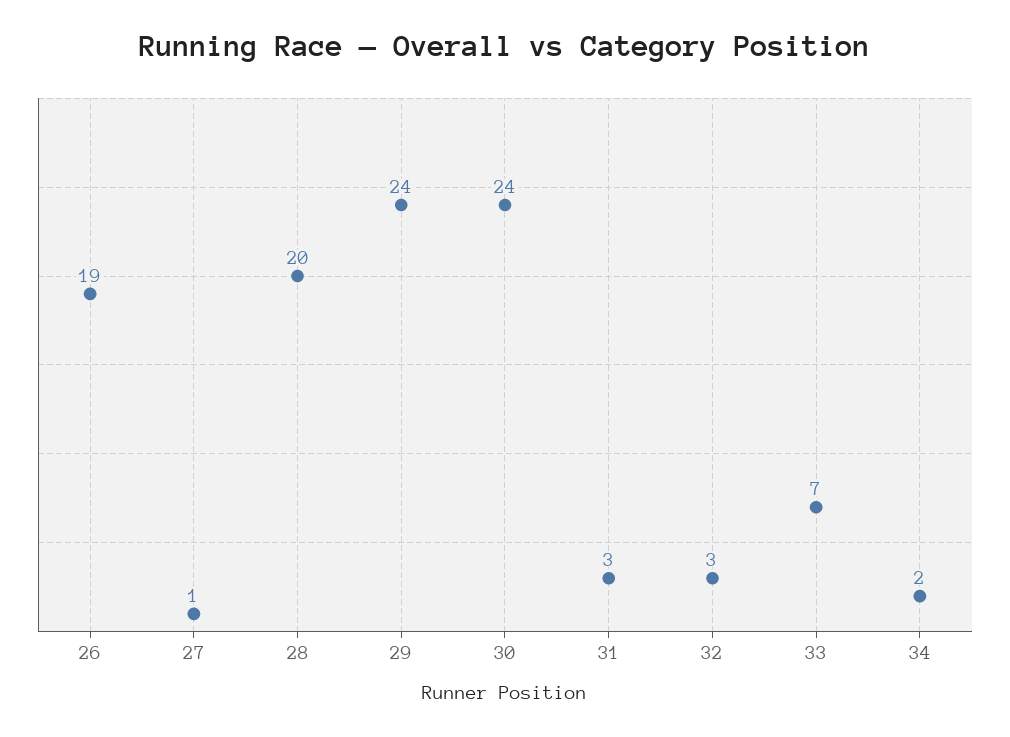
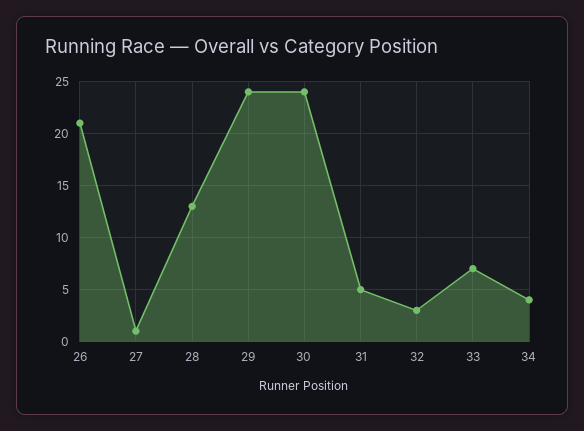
  {
-   "26": 19,
+   "26": 21,
    "27": 1,
-   "28": 20,
+   "28": 13,
    "29": 24,
    "30": 24,
-   "31": 3,
+   "31": 5,
    "32": 3,
    "33": 7,
-   "34": 2
+   "34": 4
  }

